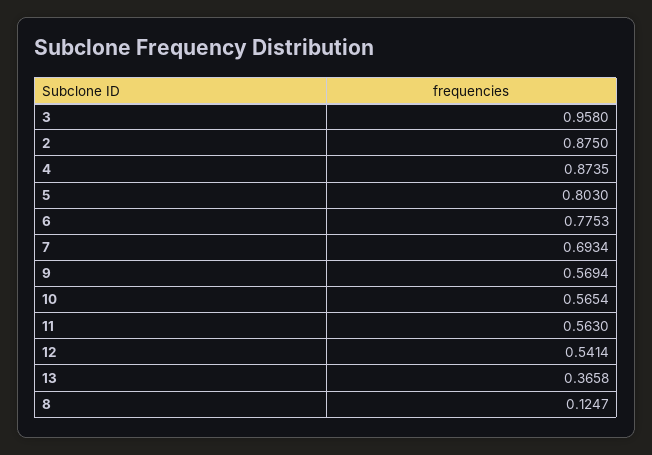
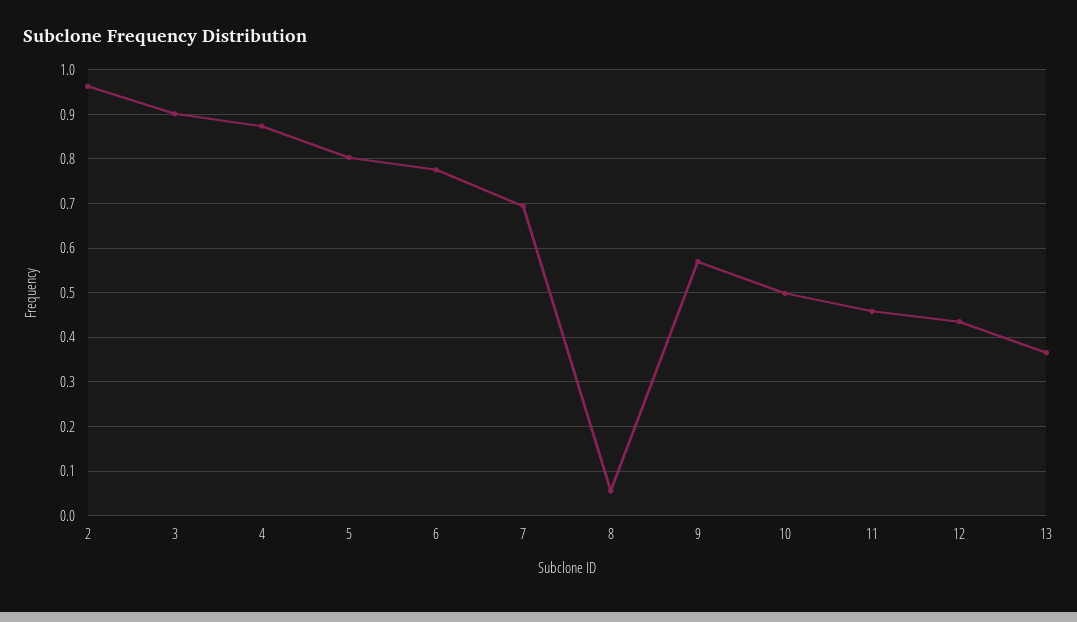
  {
-   "3": 0.958,
+   "3": 0.9,
-   "2": 0.875,
+   "2": 0.96,
    "4": 0.8735,
    "5": 0.803,
    "6": 0.7753,
    "7": 0.6934,
    "9": 0.5694,
-   "10": 0.5654,
+   "10": 0.5,
-   "11": 0.563,
+   "11": 0.46,
-   "12": 0.5414,
+   "12": 0.44,
    "13": 0.3658,
-   "8": 0.1247
+   "8": 0.06
  }

